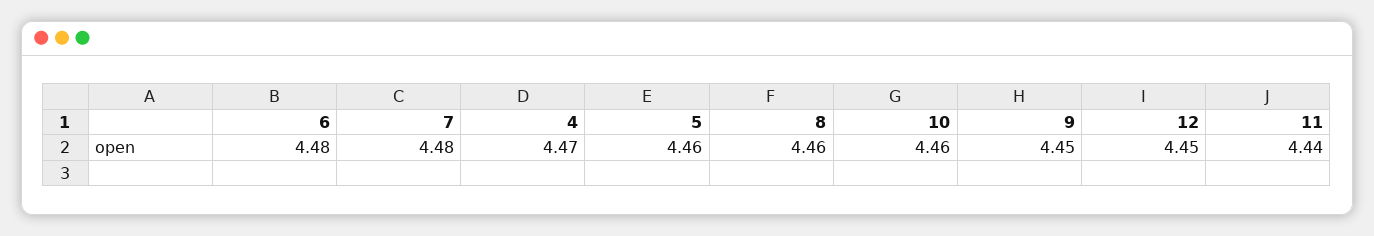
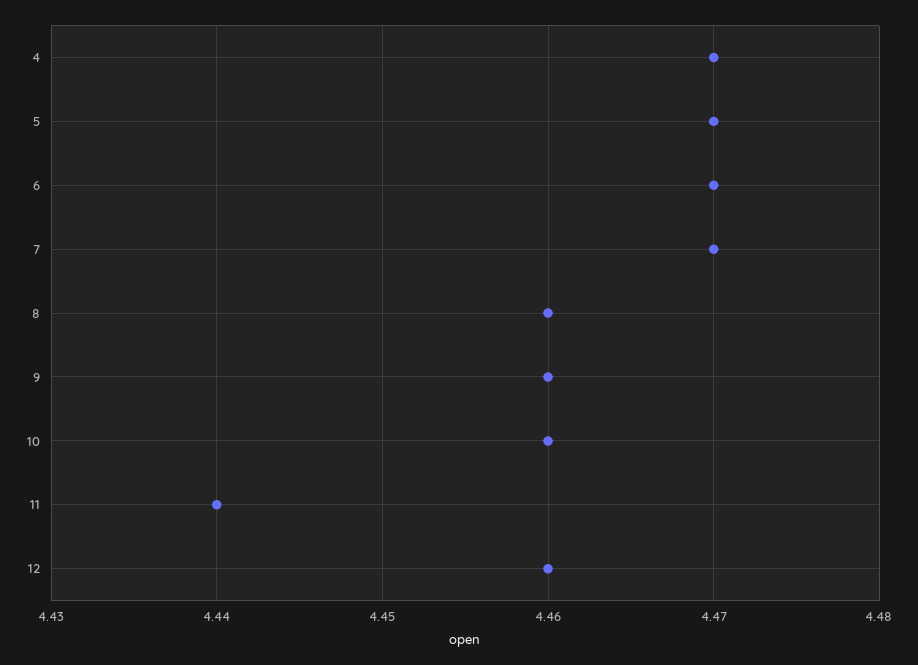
  {
-   "6": 4.48,
+   "6": 4.47,
-   "7": 4.48,
+   "7": 4.47,
    "4": 4.47,
-   "5": 4.46,
+   "5": 4.47,
    "8": 4.46,
    "10": 4.46,
-   "9": 4.45,
+   "9": 4.46,
-   "12": 4.45,
+   "12": 4.46,
    "11": 4.44
  }

